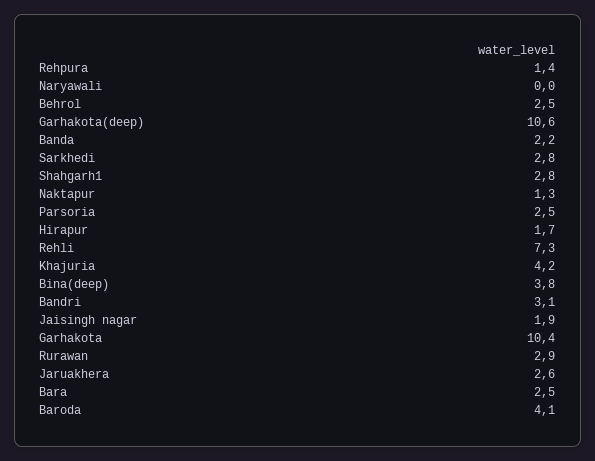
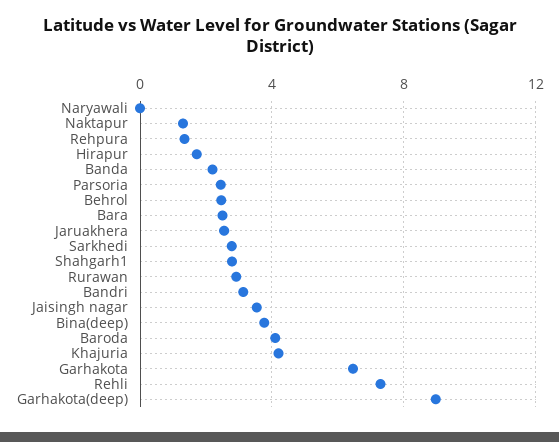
  {
    "Rehpura": 1.4,
    "Naryawali": 0,
    "Behrol": 2.5,
-   "Garhakota(deep)": 10.6,
+   "Garhakota(deep)": 9,
    "Banda": 2.2,
    "Sarkhedi": 2.8,
    "Shahgarh1": 2.8,
    "Naktapur": 1.3,
    "Parsoria": 2.5,
    "Hirapur": 1.7,
    "Rehli": 7.3,
    "Khajuria": 4.2,
    "Bina(deep)": 3.8,
    "Bandri": 3.1,
-   "Jaisingh nagar": 1.9,
+   "Jaisingh nagar": 3.5,
-   "Garhakota": 10.4,
+   "Garhakota": 6.5,
    "Rurawan": 2.9,
    "Jaruakhera": 2.6,
    "Bara": 2.5,
    "Baroda": 4.1
  }

